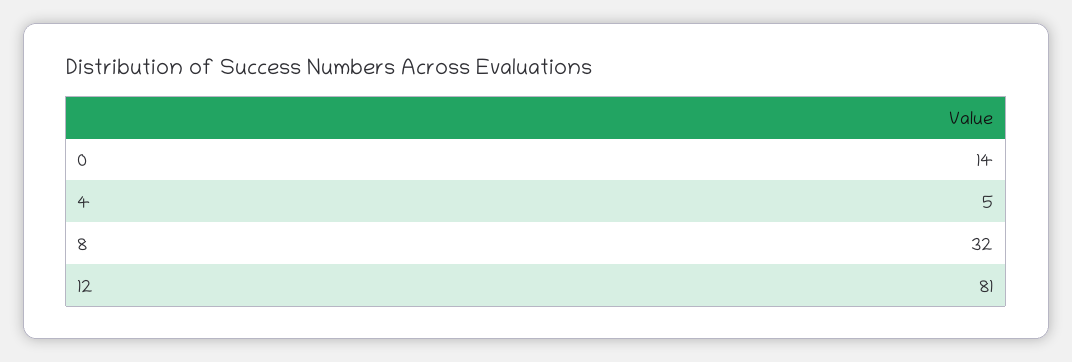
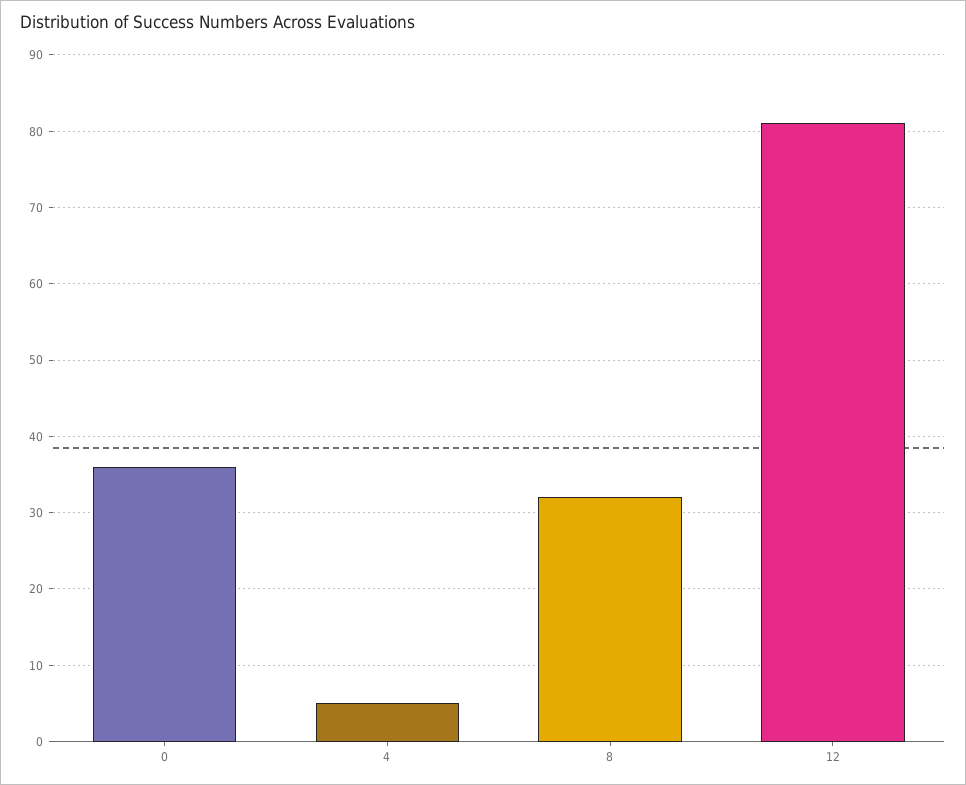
  {
-   "0": 14,
+   "0": 36,
    "4": 5,
    "8": 32,
    "12": 81
  }

